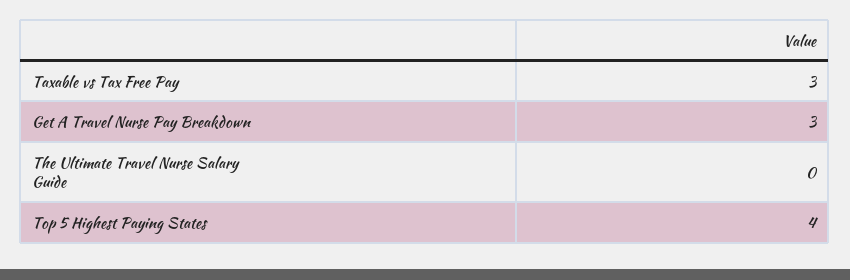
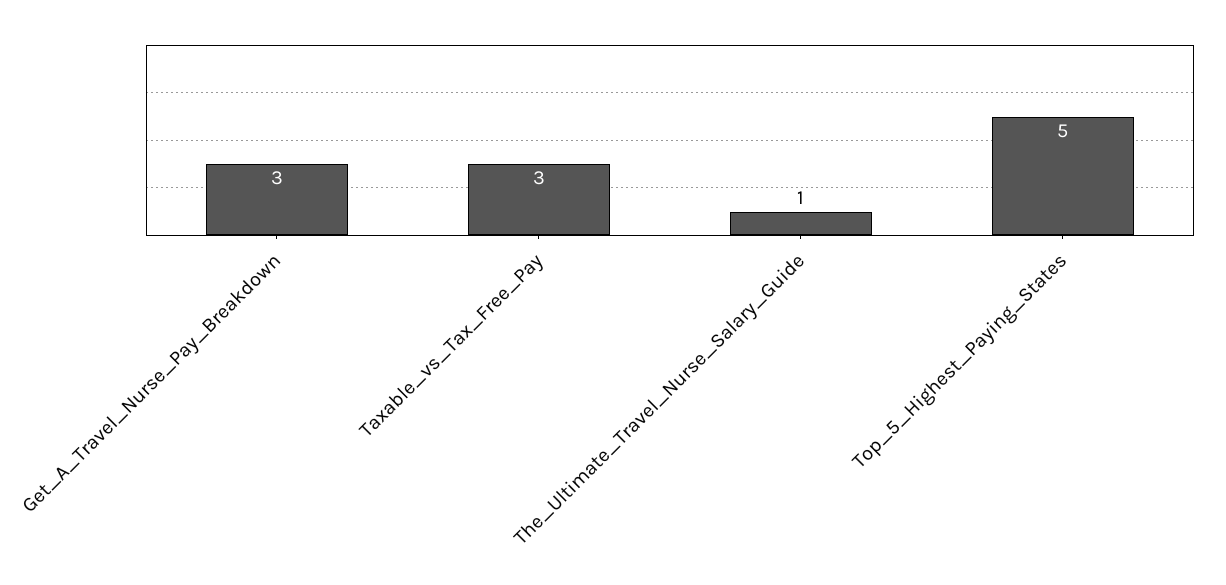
  {
    "Taxable vs Tax Free Pay": 3,
    "Get A Travel Nurse Pay Breakdown": 3,
-   "The Ultimate Travel Nurse Salary Guide": 0,
+   "The Ultimate Travel Nurse Salary Guide": 1,
-   "Top 5 Highest Paying States": 4
+   "Top 5 Highest Paying States": 5
  }

